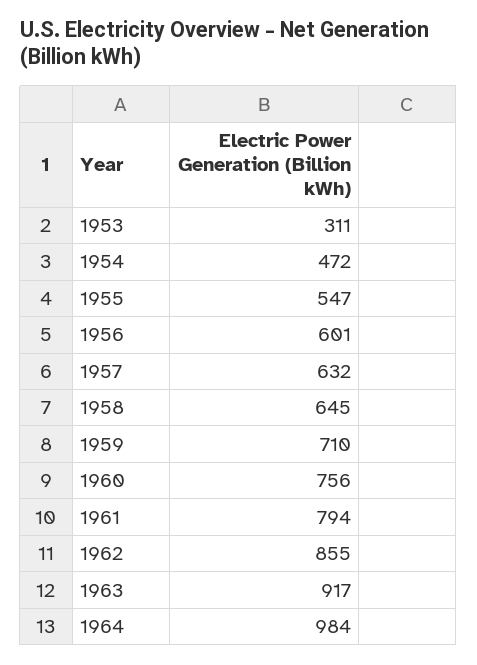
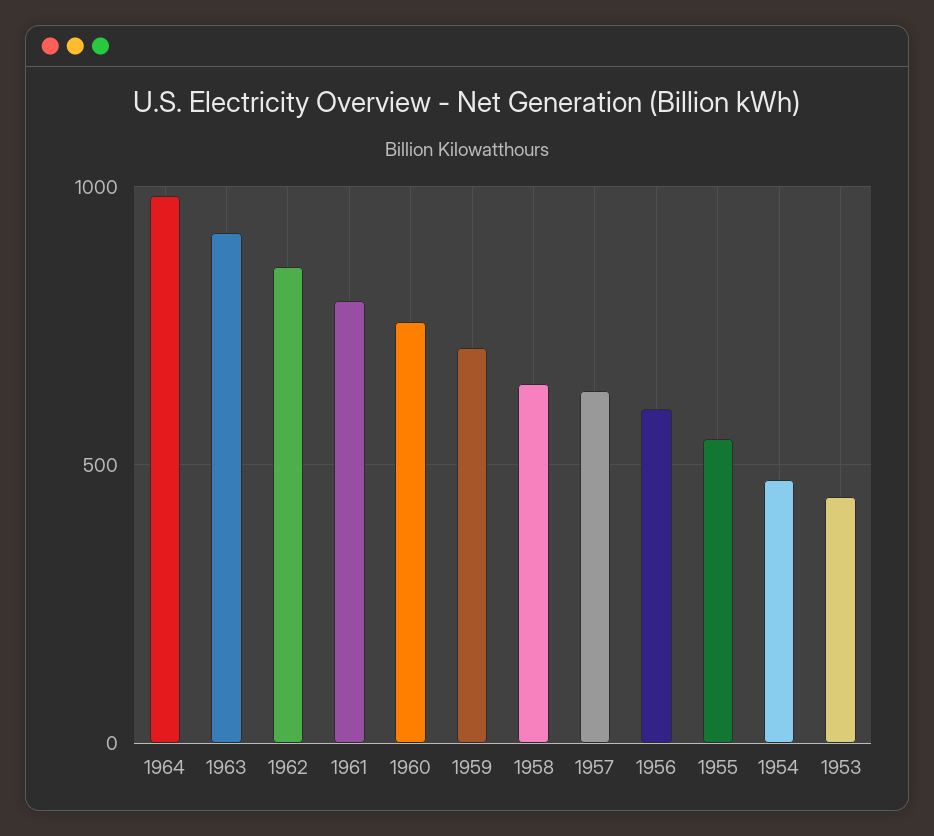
  {
-   "1953": 311,
+   "1953": 450,
    "1954": 472,
    "1955": 547,
    "1956": 601,
    "1957": 632,
    "1958": 645,
    "1959": 710,
    "1960": 756,
    "1961": 794,
    "1962": 855,
    "1963": 917,
    "1964": 984
  }

